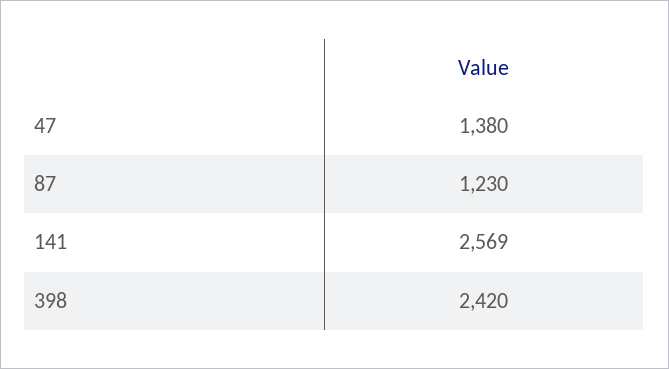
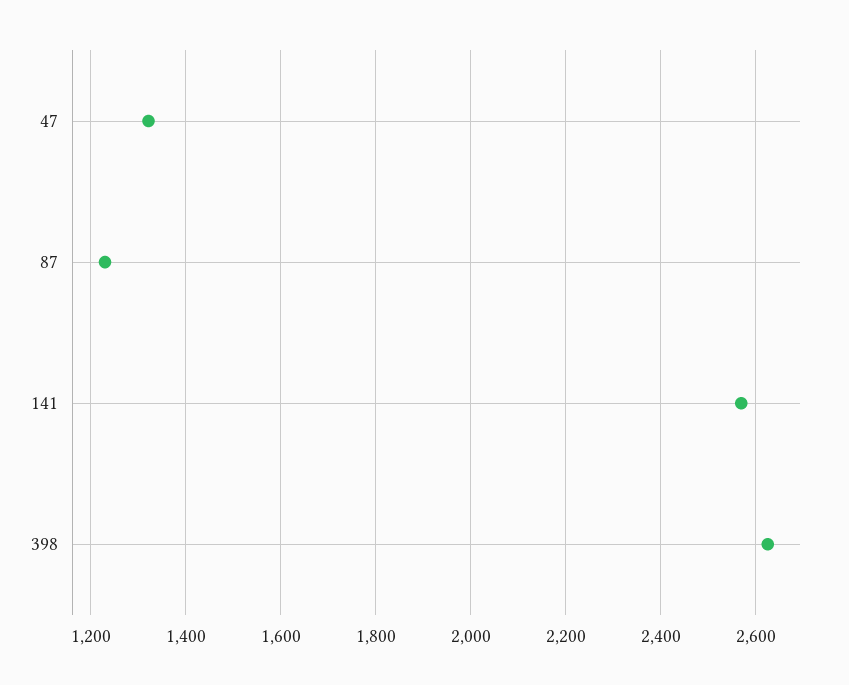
  {
-   "47": 1380,
+   "47": 1320,
    "87": 1230,
    "141": 2569,
-   "398": 2420
+   "398": 2620
  }

